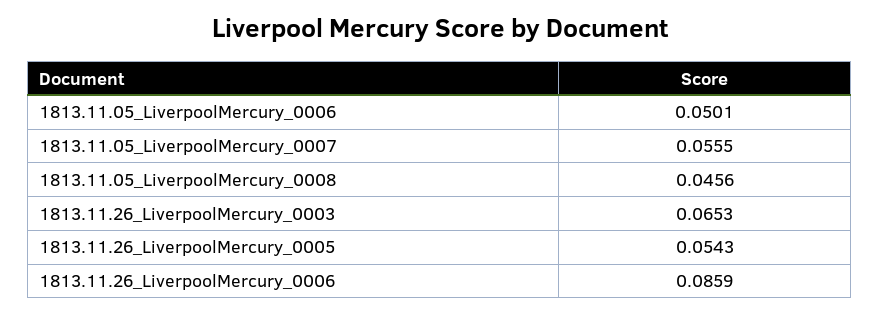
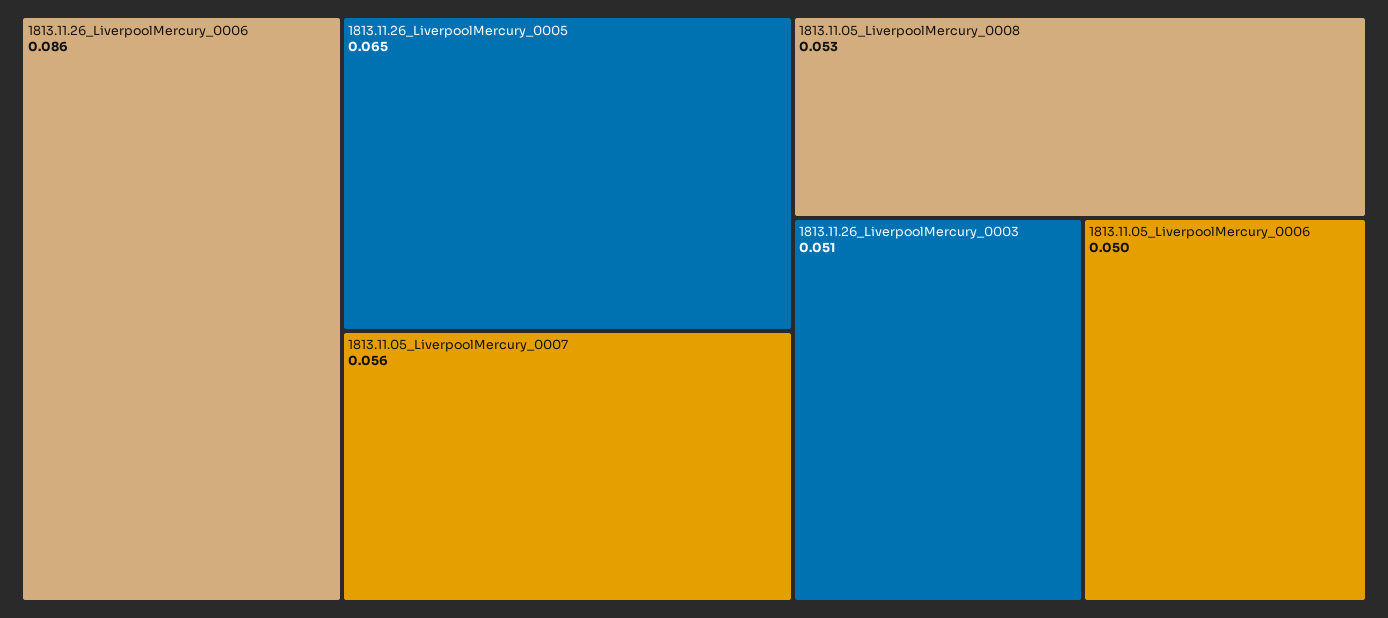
  {
    "1813.11.05_LiverpoolMercury_0006": 0.0501,
    "1813.11.05_LiverpoolMercury_0007": 0.0555,
-   "1813.11.05_LiverpoolMercury_0008": 0.0456,
+   "1813.11.05_LiverpoolMercury_0008": 0.053,
-   "1813.11.26_LiverpoolMercury_0003": 0.0653,
+   "1813.11.26_LiverpoolMercury_0003": 0.051,
-   "1813.11.26_LiverpoolMercury_0005": 0.0543,
+   "1813.11.26_LiverpoolMercury_0005": 0.065,
    "1813.11.26_LiverpoolMercury_0006": 0.0859
  }

